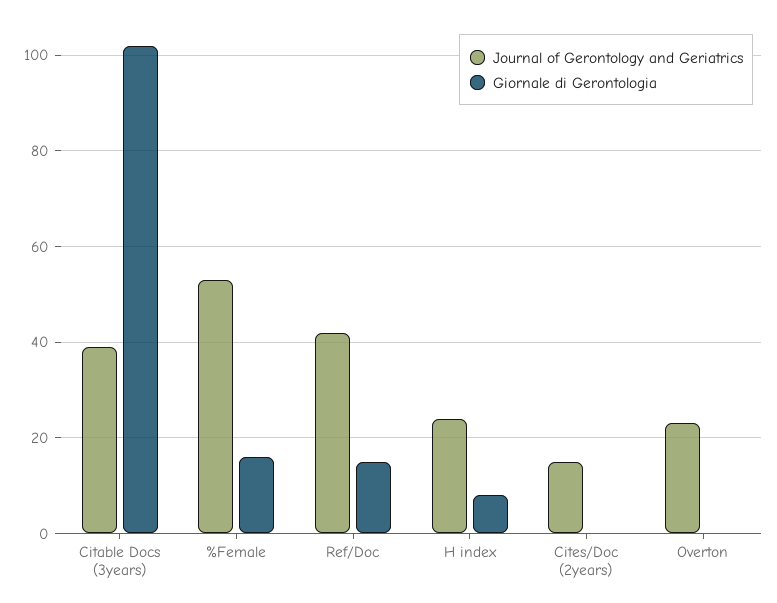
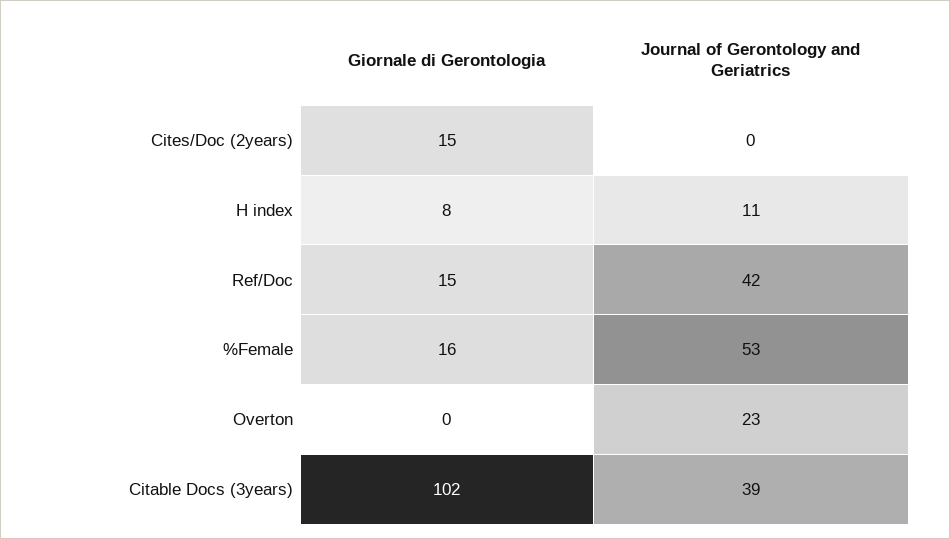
  {
    "Journal of Gerontology and Geriatrics": {
      "Citable Docs (3years)": 39,
      "%Female": 53,
      "Ref/Doc": 42,
-     "H index": 25,
+     "H index": 11,
-     "Cites/Doc (2years)": 15,
+     "Cites/Doc (2years)": 0,
      "Overton": 23
    },
    "Giornale di Gerontologia": {
      "Citable Docs (3years)": 102,
      "%Female": 16,
      "Ref/Doc": 15,
      "H index": 8,
-     "Cites/Doc (2years)": 0,
+     "Cites/Doc (2years)": 15,
      "Overton": 0
    }
  }

